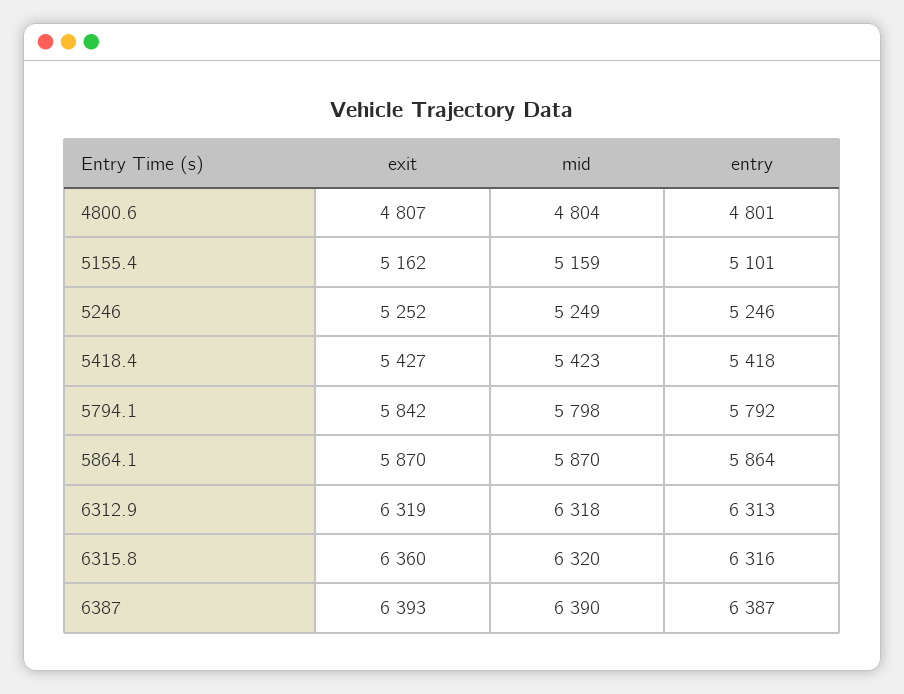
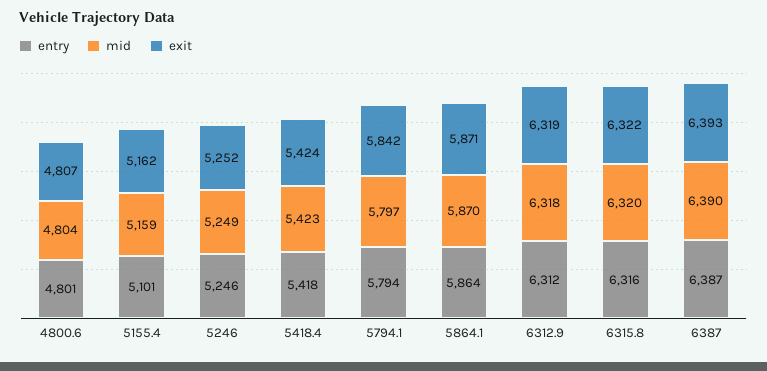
  {
    "exit": {
      "4800.6": 4807,
      "5155.4": 5162,
      "5246": 5252,
-     "5418.4": 5427,
+     "5418.4": 5424,
      "5794.1": 5842,
-     "5864.1": 5870,
+     "5864.1": 5871,
      "6312.9": 6319,
-     "6315.8": 6360,
+     "6315.8": 6322,
      "6387": 6393
    },
    "mid": {
      "4800.6": 4804,
      "5155.4": 5159,
      "5246": 5249,
      "5418.4": 5423,
-     "5794.1": 5798,
+     "5794.1": 5797,
      "5864.1": 5870,
      "6312.9": 6318,
      "6315.8": 6320,
      "6387": 6390
    },
    "entry": {
      "4800.6": 4801,
      "5155.4": 5101,
      "5246": 5246,
      "5418.4": 5418,
-     "5794.1": 5792,
+     "5794.1": 5794,
      "5864.1": 5864,
-     "6312.9": 6313,
+     "6312.9": 6312,
      "6315.8": 6316,
      "6387": 6387
    }
  }

